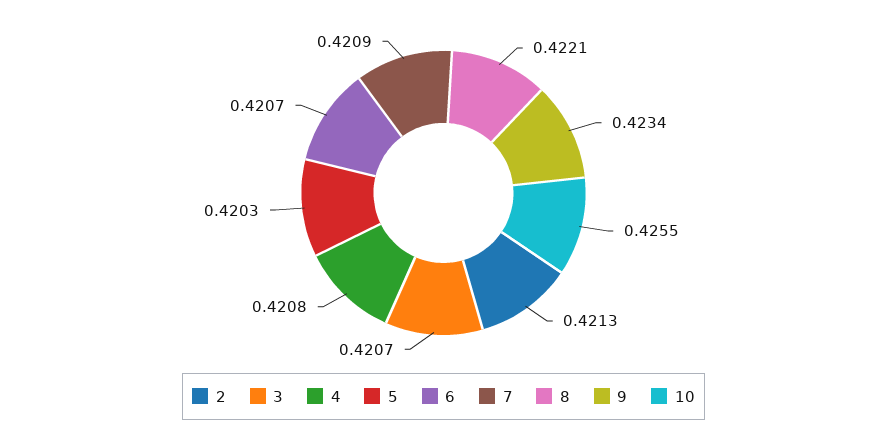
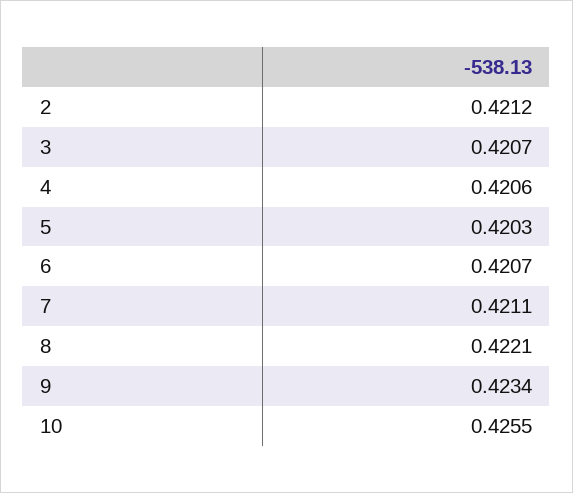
  {
-   "2": 0.4213,
+   "2": 0.4212,
    "3": 0.4207,
-   "4": 0.4208,
+   "4": 0.4206,
    "5": 0.4203,
    "6": 0.4207,
-   "7": 0.4209,
+   "7": 0.4211,
    "8": 0.4221,
    "9": 0.4234,
    "10": 0.4255
  }

